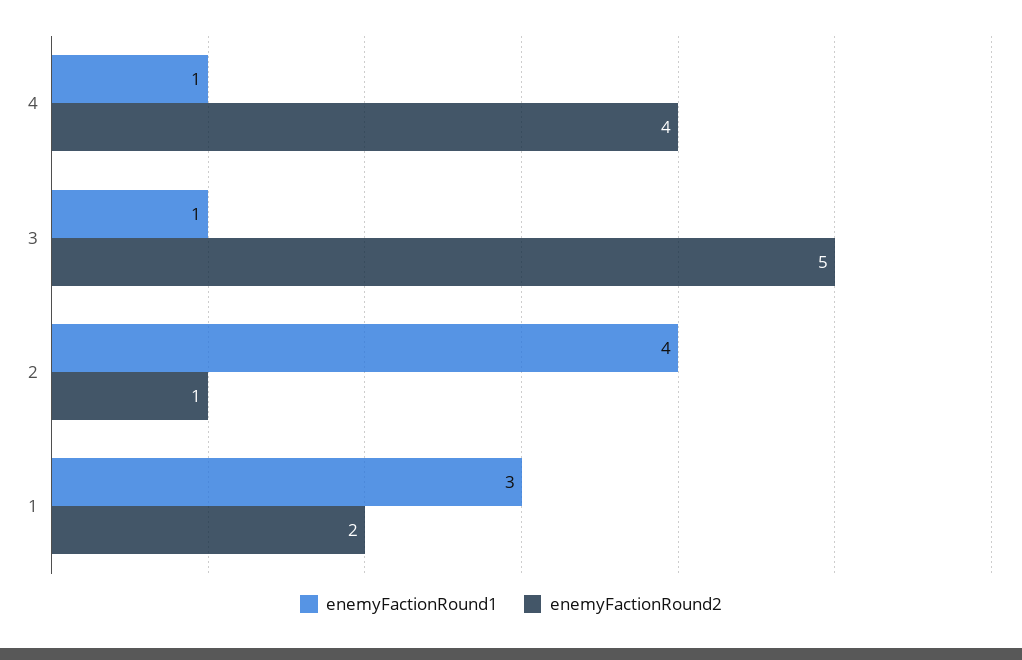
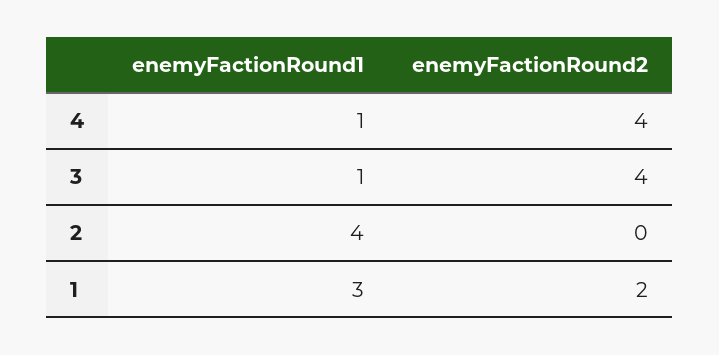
  {
    "enemyFactionRound1": {
      "4": 1,
      "3": 1,
      "2": 4,
      "1": 3
    },
    "enemyFactionRound2": {
      "4": 4,
-     "3": 5,
+     "3": 4,
-     "2": 1,
+     "2": 0,
      "1": 2
    }
  }

